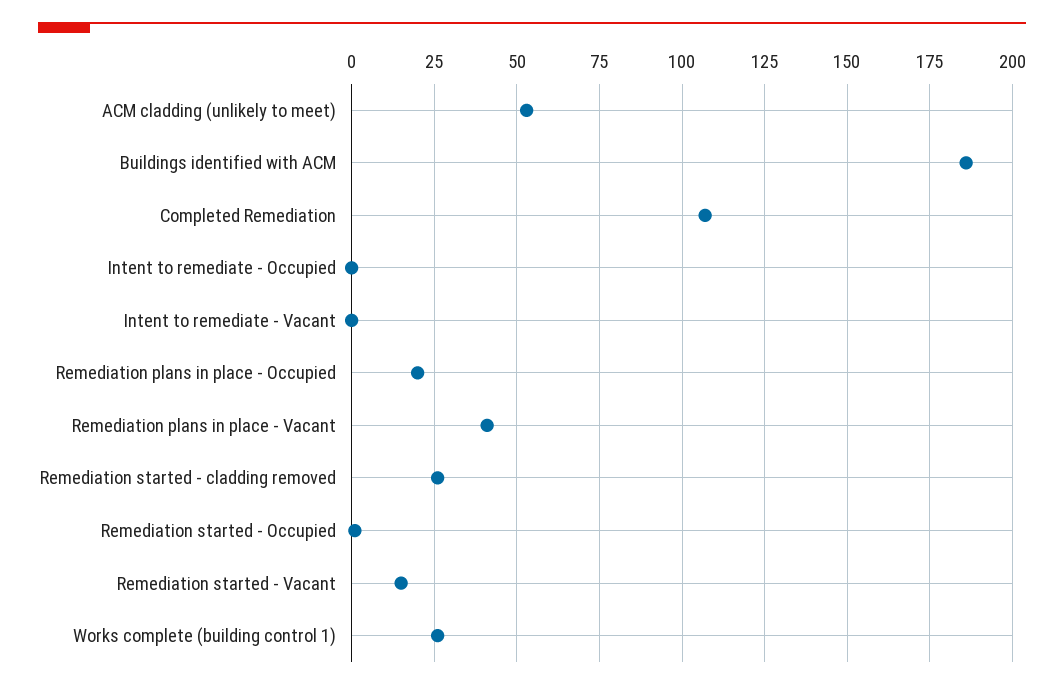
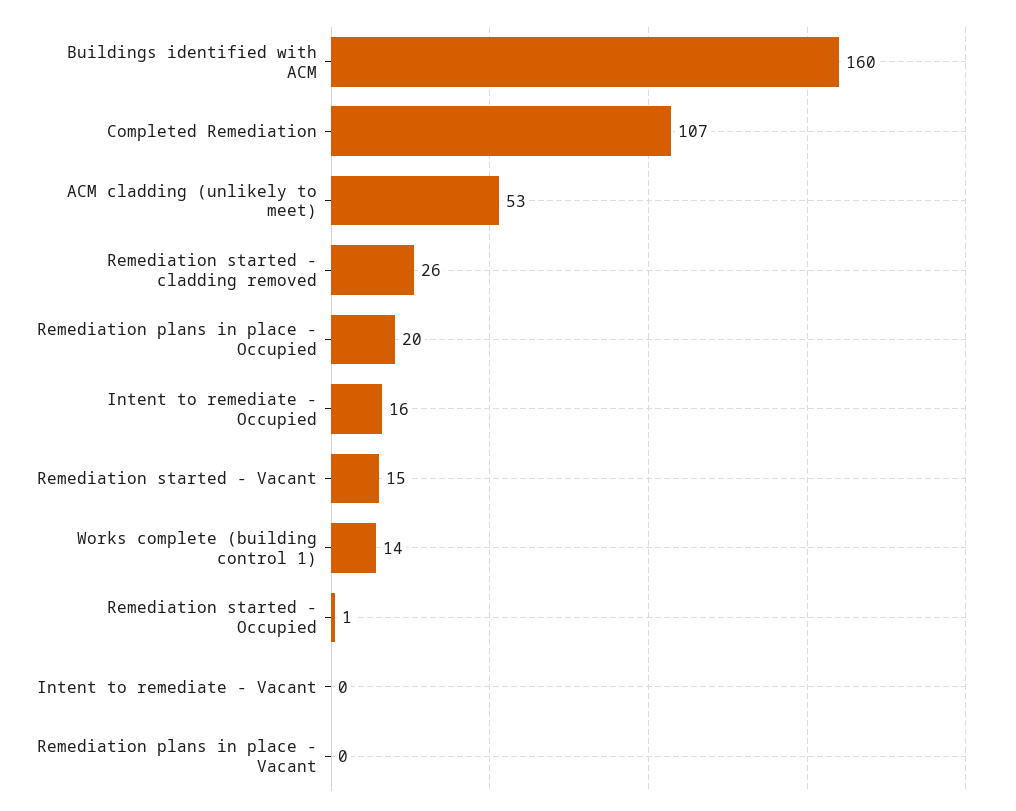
  {
    "ACM cladding (unlikely to meet)": 53,
-   "Buildings identified with ACM": 185,
+   "Buildings identified with ACM": 160,
    "Completed Remediation": 107,
-   "Intent to remediate - Occupied": 0,
+   "Intent to remediate - Occupied": 16,
    "Intent to remediate - Vacant": 0,
    "Remediation plans in place - Occupied": 20,
-   "Remediation plans in place - Vacant": 40,
+   "Remediation plans in place - Vacant": 0,
    "Remediation started - cladding removed": 26,
    "Remediation started - Occupied": 1,
    "Remediation started - Vacant": 15,
-   "Works complete (building control 1)": 25
+   "Works complete (building control 1)": 14
  }

